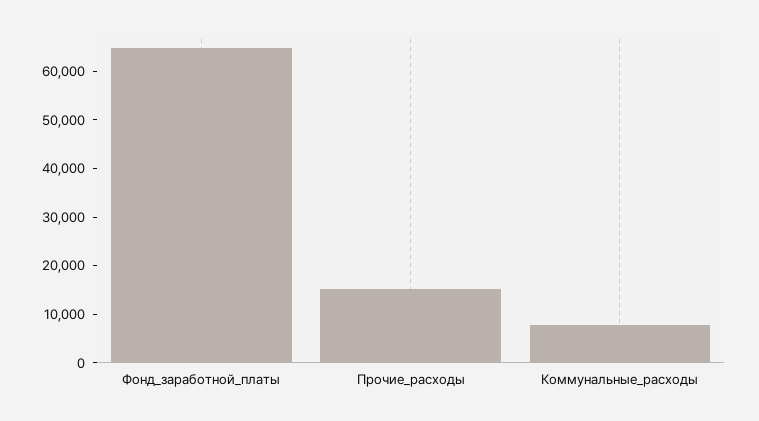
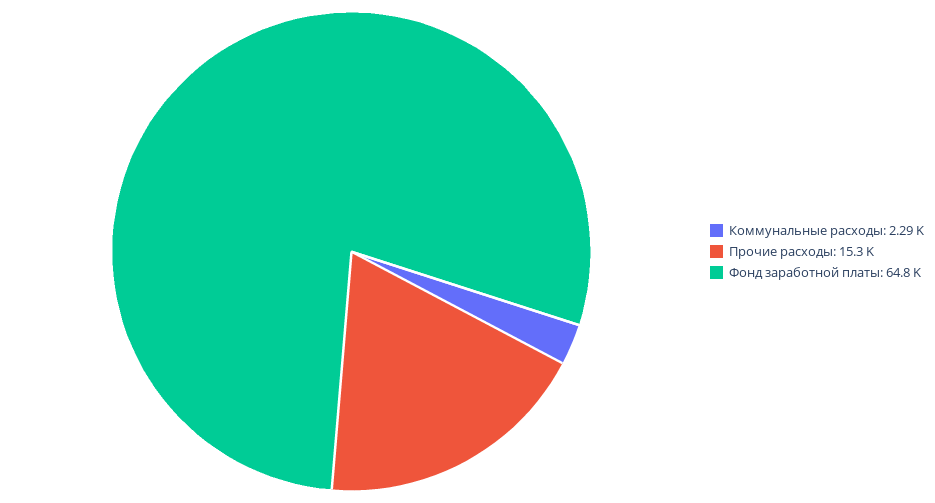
  {
    "Фонд_заработной_платы": 64800,
    "Прочие_расходы": 15300,
-   "Коммунальные_расходы": 8000
+   "Коммунальные_расходы": 2290
  }

